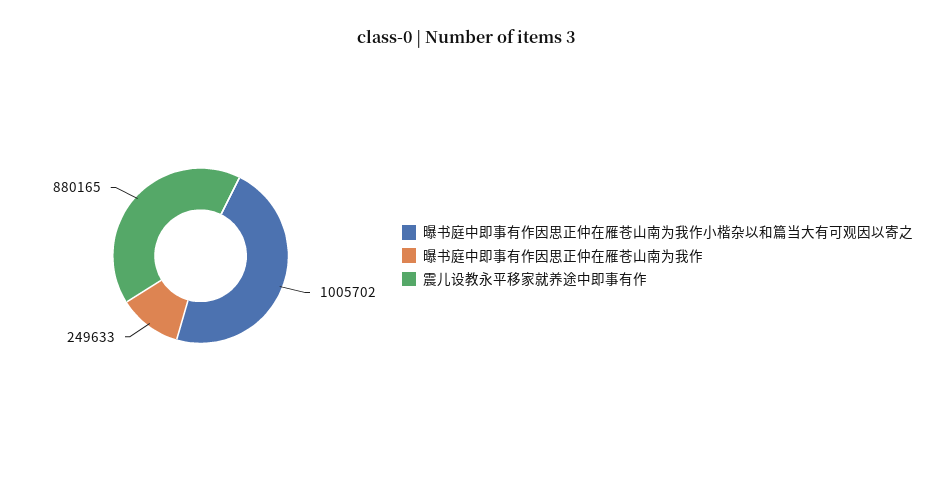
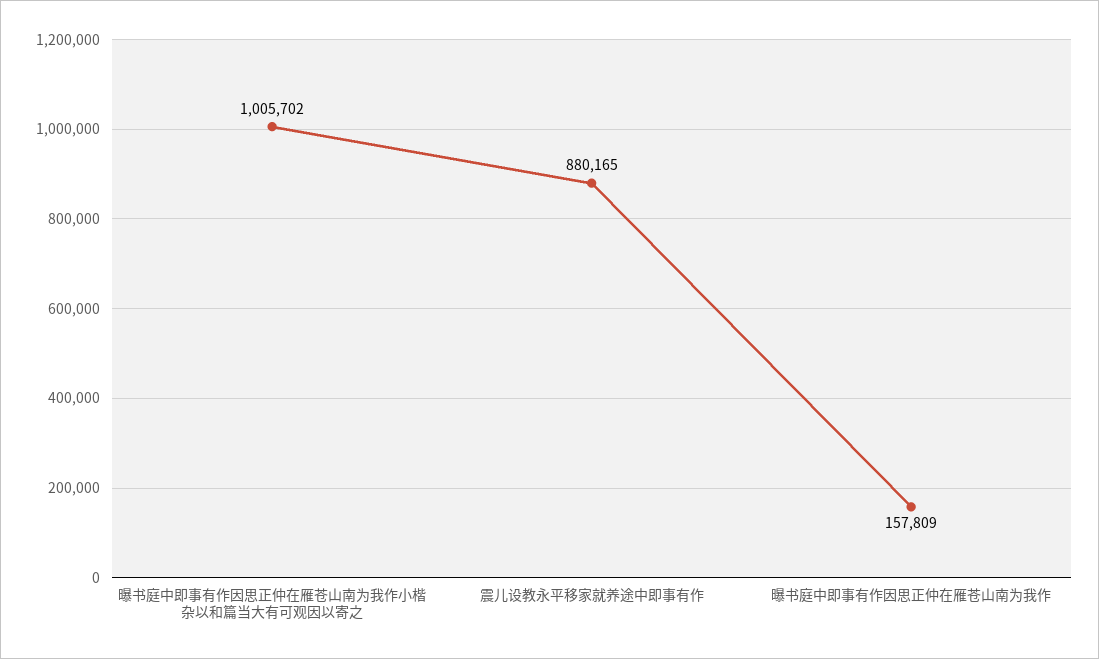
  {
    "曝书庭中即事有作因思正仲在雁苍山南为我作小楷杂以和篇当大有可观因以寄之": 1005702,
-   "曝书庭中即事有作因思正仲在雁苍山南为我作": 249633,
+   "曝书庭中即事有作因思正仲在雁苍山南为我作": 157809,
    "震儿设教永平移家就养途中即事有作": 880165
  }

